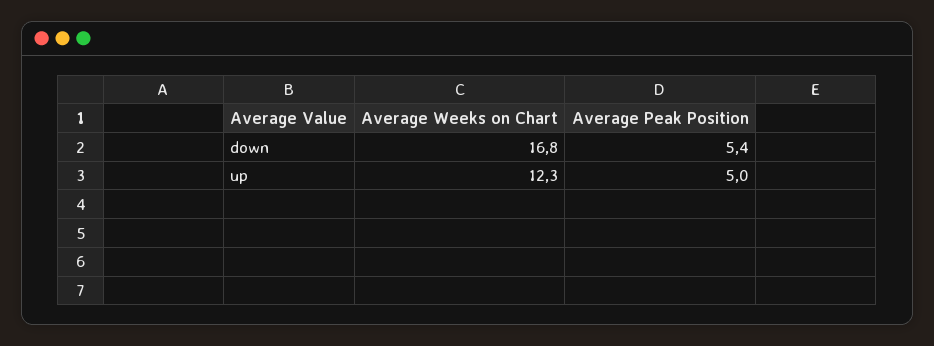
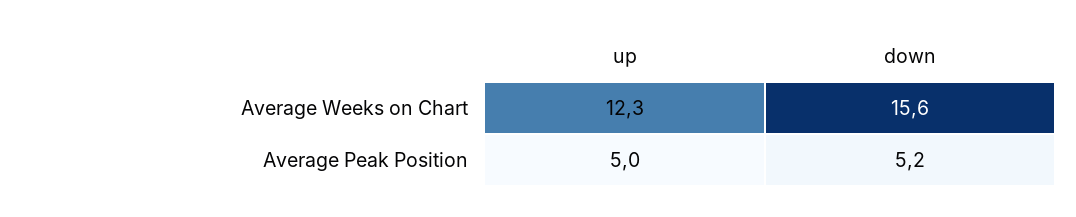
  {
    "Average Weeks on Chart": {
-     "down": 16.8,
+     "down": 15.6,
      "up": 12.3
    },
    "Average Peak Position": {
-     "down": 5.4,
+     "down": 5.2,
      "up": 5
    }
  }

